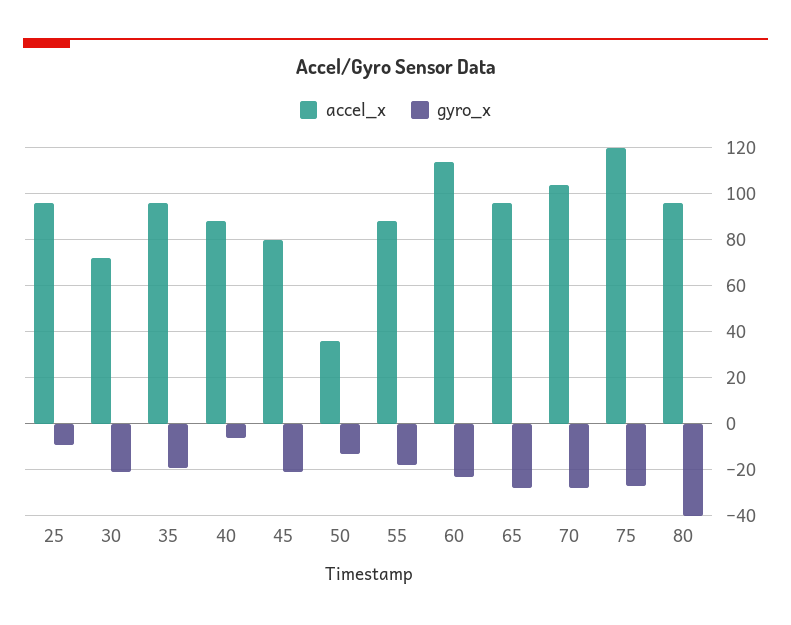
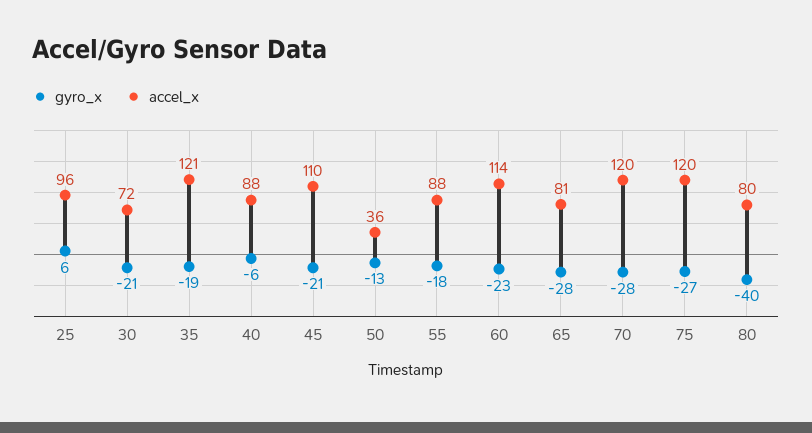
  {
    "accel_x": {
      "25": 96,
      "30": 72,
-     "35": 95,
+     "35": 121,
      "40": 88,
-     "45": 80,
+     "45": 110,
      "50": 36,
      "55": 88,
      "60": 114,
-     "65": 95,
+     "65": 81,
-     "70": 105,
+     "70": 120,
      "75": 120,
-     "80": 95
+     "80": 80
    },
    "gyro_x": {
-     "25": -10,
+     "25": 6,
      "30": -21,
      "35": -19,
      "40": -6,
      "45": -21,
      "50": -13,
      "55": -18,
      "60": -23,
      "65": -28,
      "70": -28,
      "75": -27,
      "80": -40
    }
  }

